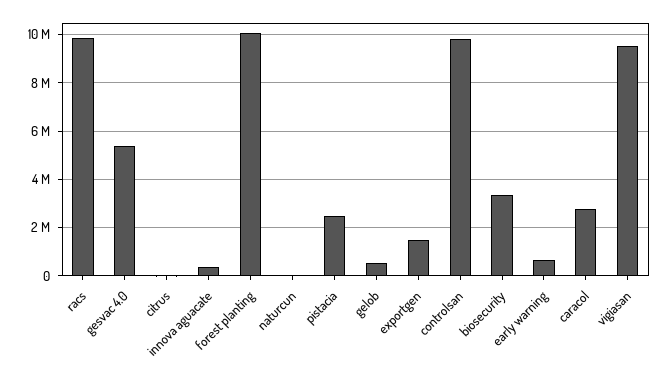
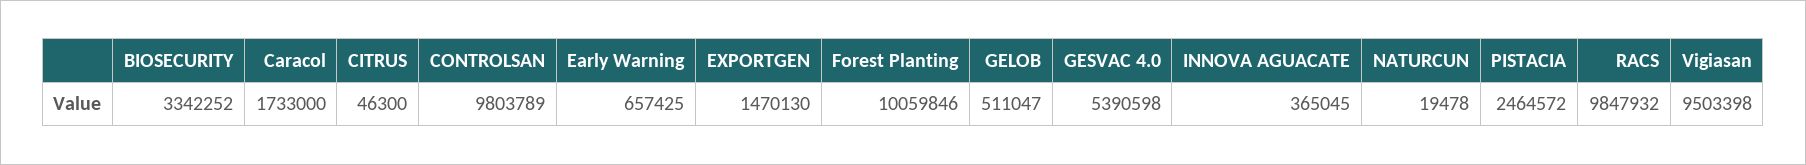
  {
    "racs": 9847932,
    "gesvac 4.0": 5390598,
    "citrus": 46300,
    "innova aguacate": 365045,
    "forest planting": 10059846,
    "naturcun": 19478,
    "pistacia": 2464572,
    "gelob": 511047,
    "exportgen": 1470130,
    "controlsan": 9803789,
    "biosecurity": 3342252,
    "early warning": 657425,
-   "caracol": 2750000,
+   "caracol": 1733000,
    "vigiasan": 9503398
  }

